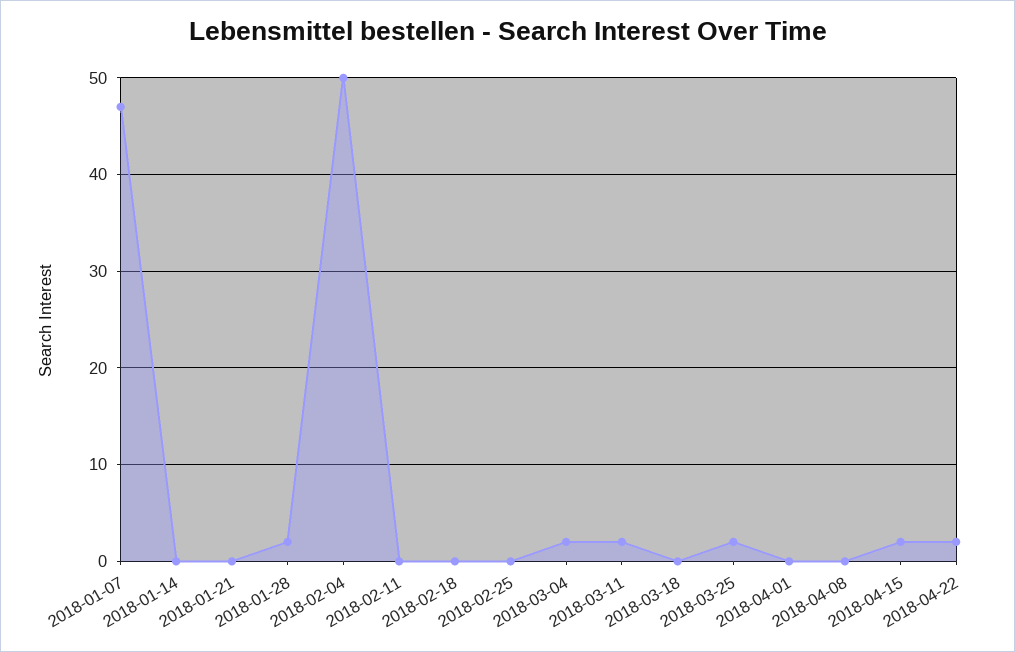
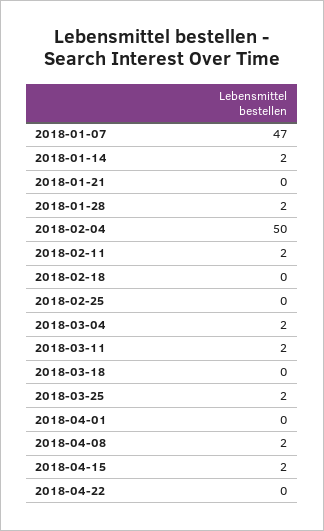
  {
    "2018-01-07": 47,
-   "2018-01-14": 0,
+   "2018-01-14": 2,
    "2018-01-21": 0,
    "2018-01-28": 2,
    "2018-02-04": 50,
-   "2018-02-11": 0,
+   "2018-02-11": 2,
    "2018-02-18": 0,
    "2018-02-25": 0,
    "2018-03-04": 2,
    "2018-03-11": 2,
    "2018-03-18": 0,
    "2018-03-25": 2,
    "2018-04-01": 0,
-   "2018-04-08": 0,
+   "2018-04-08": 2,
    "2018-04-15": 2,
-   "2018-04-22": 2
+   "2018-04-22": 0
  }

